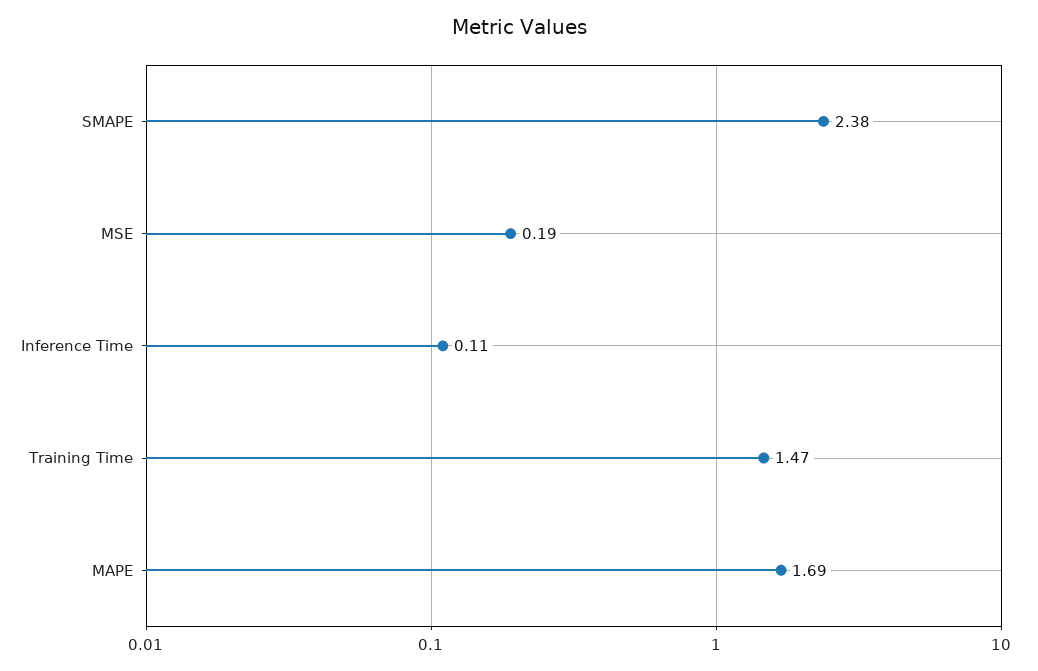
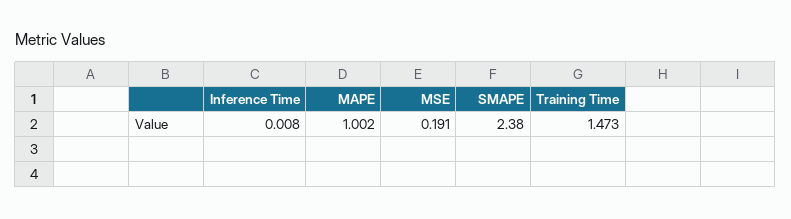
  {
    "SMAPE": 2.38,
    "MSE": 0.191,
-   "Inference Time": 0.11,
+   "Inference Time": 0.008,
    "Training Time": 1.473,
-   "MAPE": 1.69
+   "MAPE": 1.002
  }

